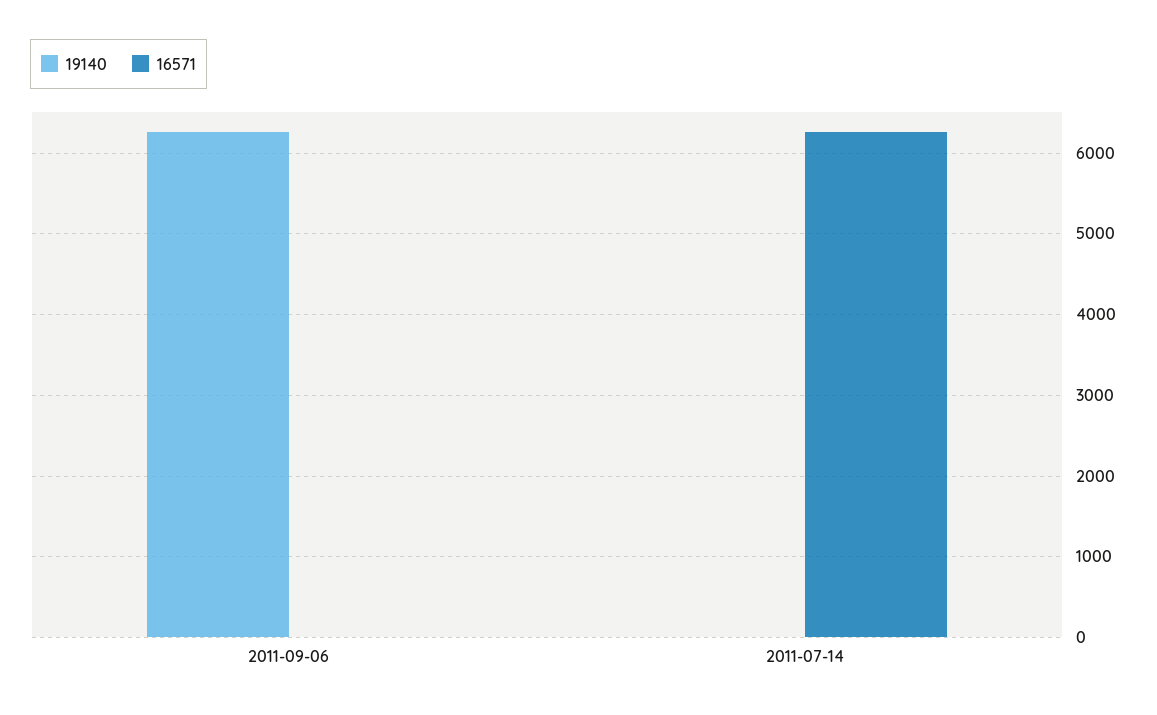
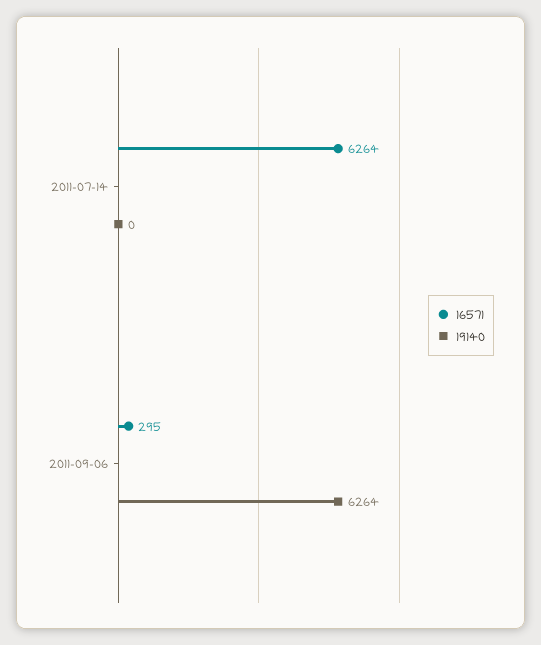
  {
    "19140": {
      "2011-09-06": 6264,
      "2011-07-14": 0
    },
    "16571": {
-     "2011-09-06": 0,
+     "2011-09-06": 295,
      "2011-07-14": 6264
    }
  }

